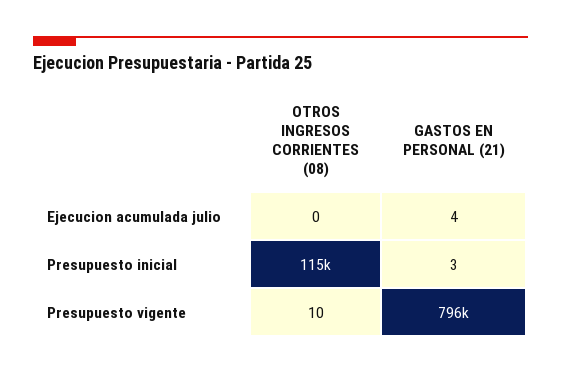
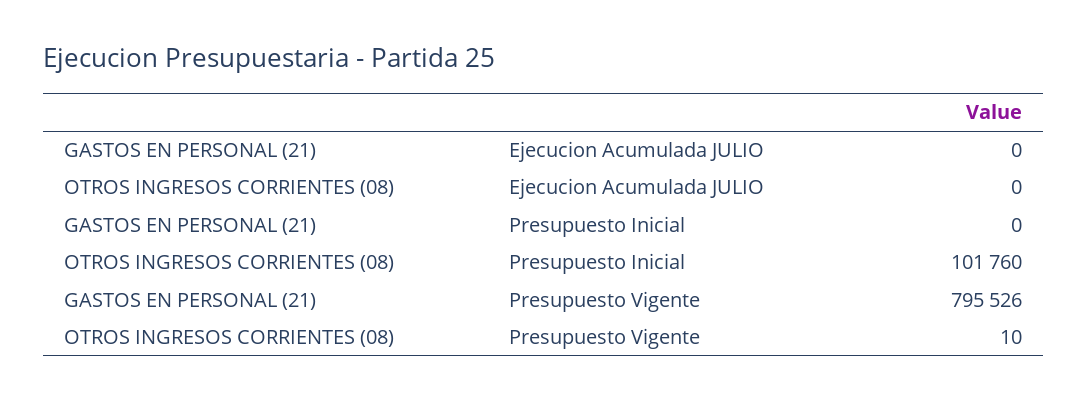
  {
    "OTROS INGRESOS CORRIENTES (08)": {
      "Ejecucion acumulada julio": 0,
-     "Presupuesto inicial": 115000,
+     "Presupuesto inicial": 101760,
      "Presupuesto vigente": 10
    },
    "GASTOS EN PERSONAL (21)": {
-     "Ejecucion acumulada julio": 4,
+     "Ejecucion acumulada julio": 0,
-     "Presupuesto inicial": 3,
+     "Presupuesto inicial": 0,
      "Presupuesto vigente": 795526
    }
  }

